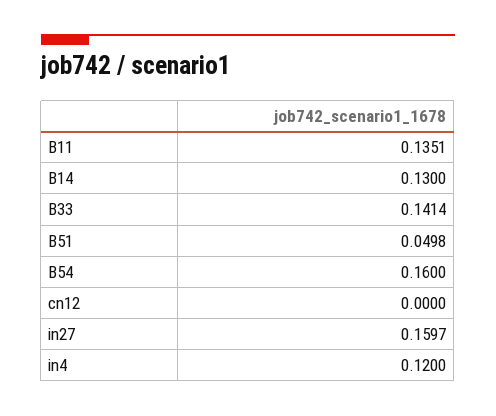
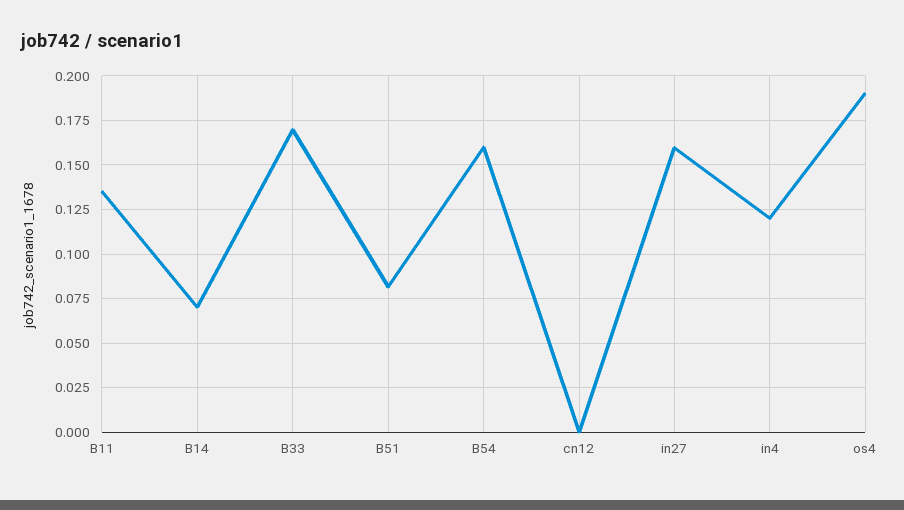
  {
    "B11": 0.1351,
-   "B14": 0.13,
+   "B14": 0.07,
-   "B33": 0.1414,
+   "B33": 0.17,
-   "B51": 0.0498,
+   "B51": 0.08,
    "B54": 0.16,
    "cn12": 0,
    "in27": 0.1597,
-   "in4": 0.12
+   "in4": 0.12,
+   "os4": 0.19
  }

